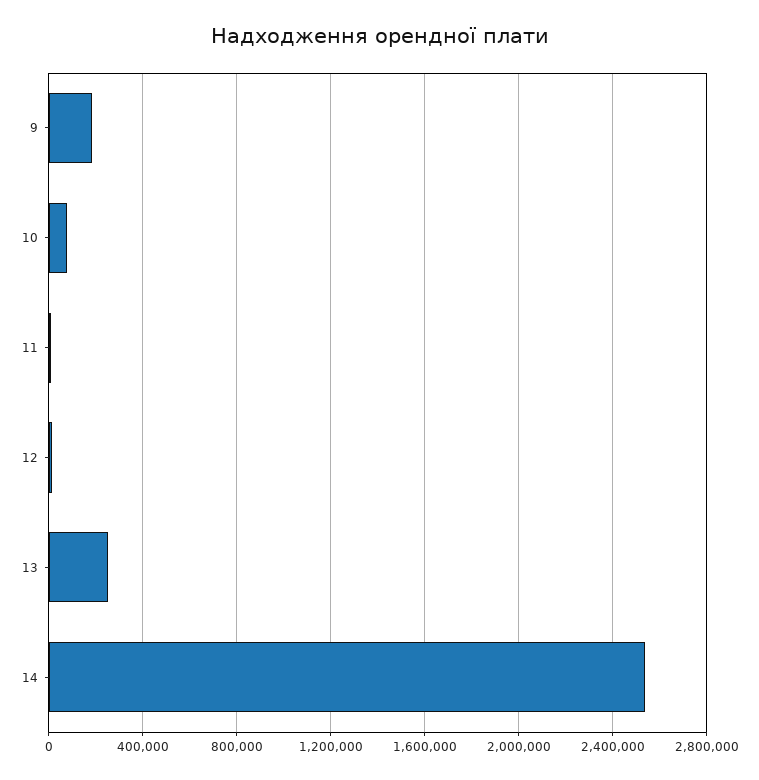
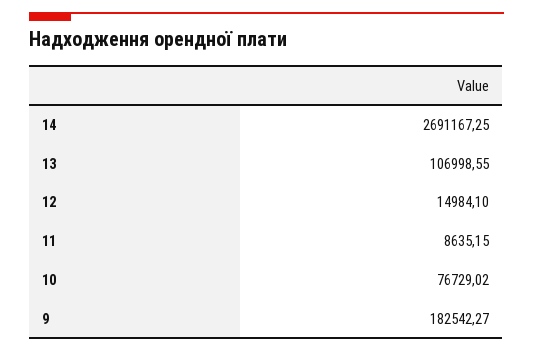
  {
    "9": 182542.27,
    "10": 76729.02,
    "11": 8635.15,
    "12": 14984.1,
-   "13": 250000,
+   "13": 106998.55,
-   "14": 2550000
+   "14": 2691167.25
  }

